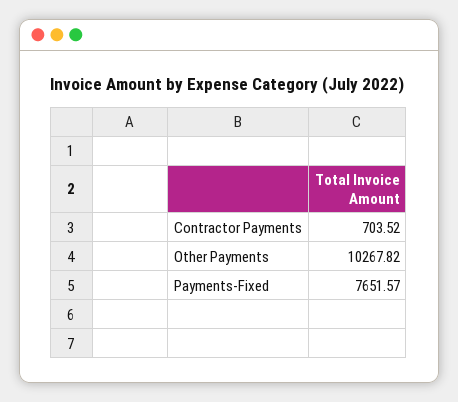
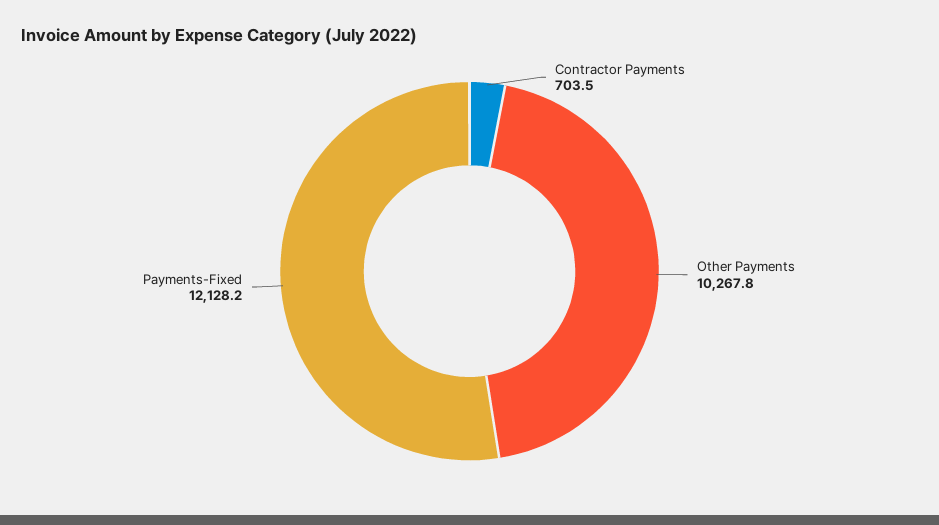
  {
    "Contractor Payments": 703.52,
    "Other Payments": 10267.82,
-   "Payments-Fixed": 7651.57
+   "Payments-Fixed": 12128.2
  }

